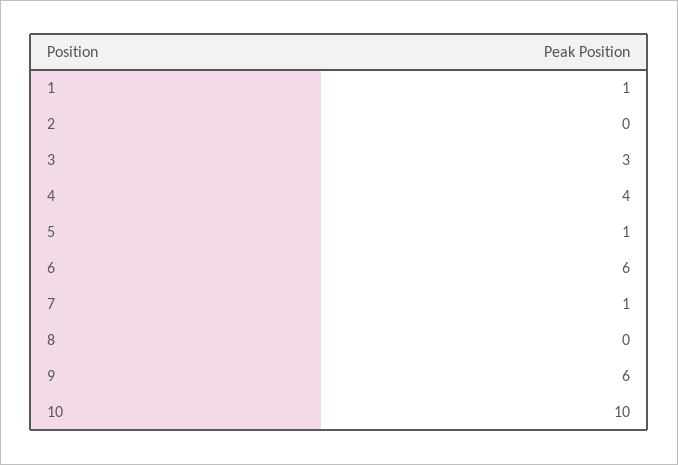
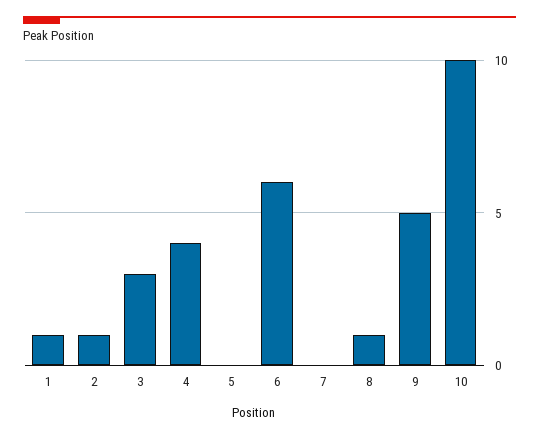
  {
    "1": 1,
-   "2": 0,
+   "2": 1,
    "3": 3,
    "4": 4,
-   "5": 1,
+   "5": 0,
    "6": 6,
-   "7": 1,
+   "7": 0,
-   "8": 0,
+   "8": 1,
-   "9": 6,
+   "9": 5,
    "10": 10
  }

